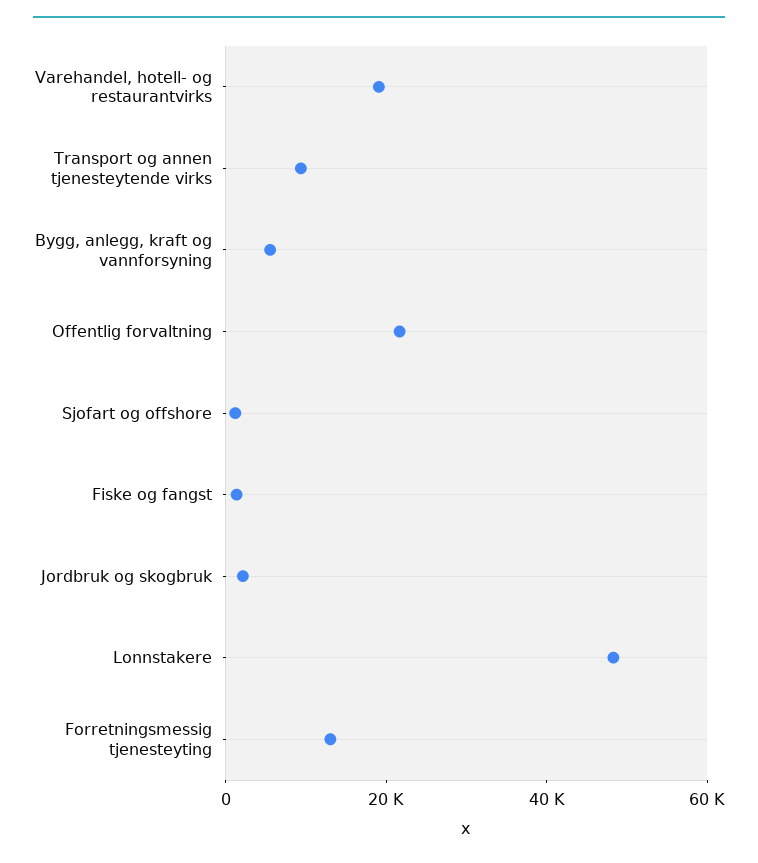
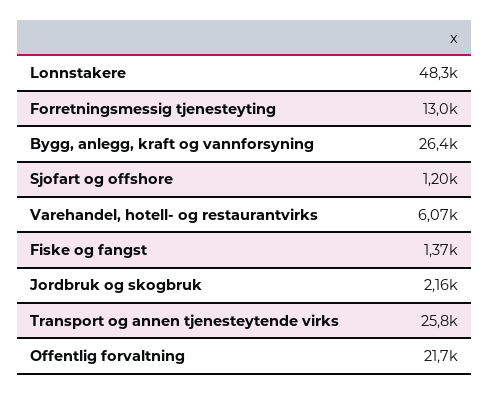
  {
-   "Varehandel, hotell- og restaurantvirks": 20000,
+   "Varehandel, hotell- og restaurantvirks": 6070,
-   "Transport og annen tjenesteytende virks": 10000,
+   "Transport og annen tjenesteytende virks": 25800,
-   "Bygg, anlegg, kraft og vannforsyning": 5000,
+   "Bygg, anlegg, kraft og vannforsyning": 26400,
    "Offentlig forvaltning": 21700,
    "Sjofart og offshore": 1200,
    "Fiske og fangst": 1370,
    "Jordbruk og skogbruk": 2160,
    "Lonnstakere": 48300,
    "Forretningsmessig tjenesteyting": 13000
  }

